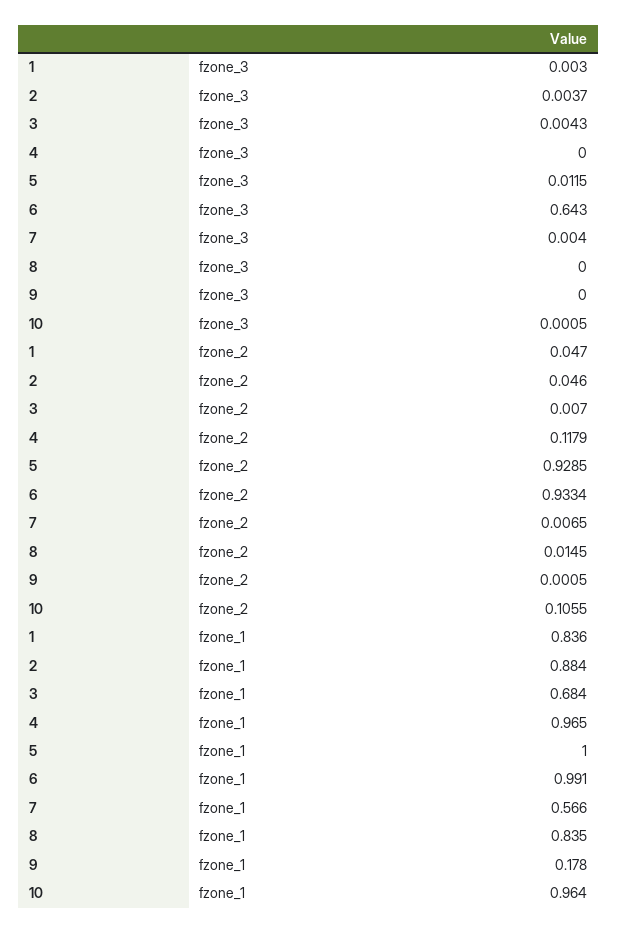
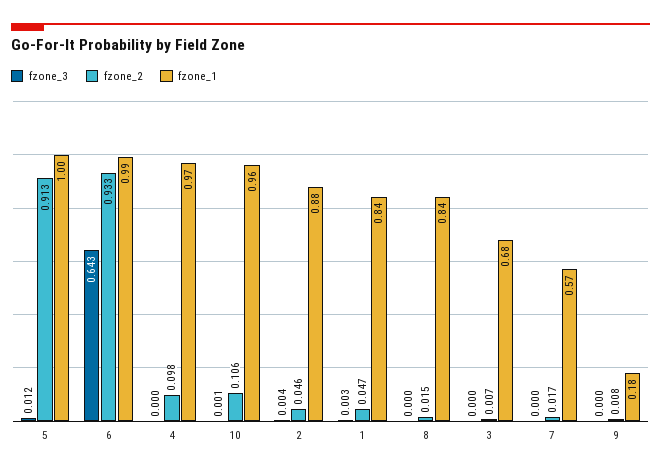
  {
    "fzone_3": {
      "1": 0.003,
      "2": 0.0037,
-     "3": 0.0043,
+     "3": 0,
      "4": 0,
      "5": 0.0115,
      "6": 0.643,
-     "7": 0.004,
+     "7": 0,
      "8": 0,
      "9": 0,
      "10": 0.0005
    },
    "fzone_2": {
      "1": 0.047,
      "2": 0.046,
      "3": 0.007,
-     "4": 0.1179,
+     "4": 0.098,
-     "5": 0.9285,
+     "5": 0.913,
      "6": 0.9334,
-     "7": 0.0065,
+     "7": 0.017,
      "8": 0.0145,
-     "9": 0.0005,
+     "9": 0.008,
      "10": 0.1055
    },
    "fzone_1": {
      "1": 0.836,
      "2": 0.884,
      "3": 0.684,
      "4": 0.965,
      "5": 1,
      "6": 0.991,
      "7": 0.566,
      "8": 0.835,
      "9": 0.178,
      "10": 0.964
    }
  }

